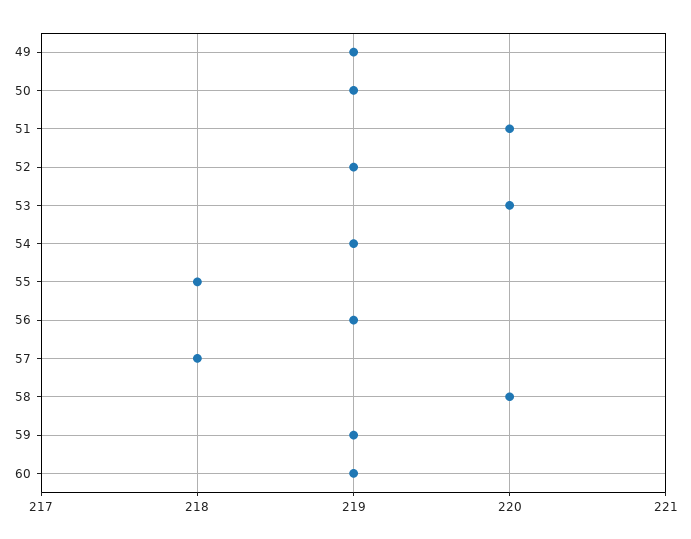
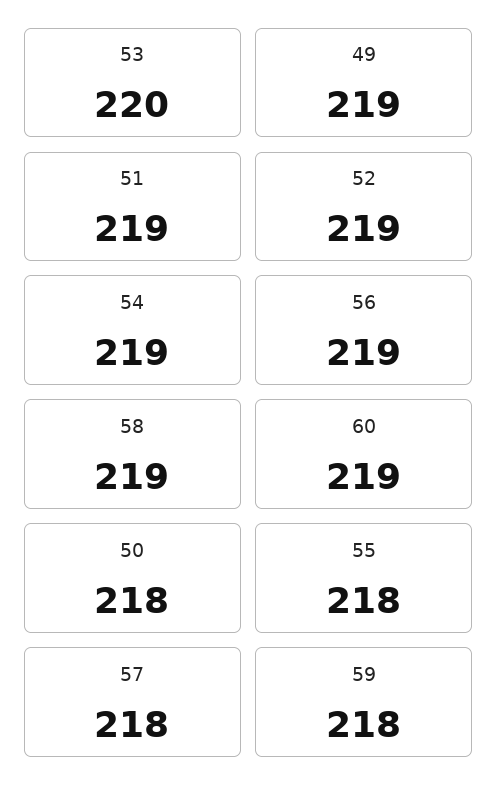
  {
    "49": 219,
-   "50": 219,
+   "50": 218,
-   "51": 220,
+   "51": 219,
    "52": 219,
    "53": 220,
    "54": 219,
    "55": 218,
    "56": 219,
    "57": 218,
-   "58": 220,
+   "58": 219,
-   "59": 219,
+   "59": 218,
    "60": 219
  }

